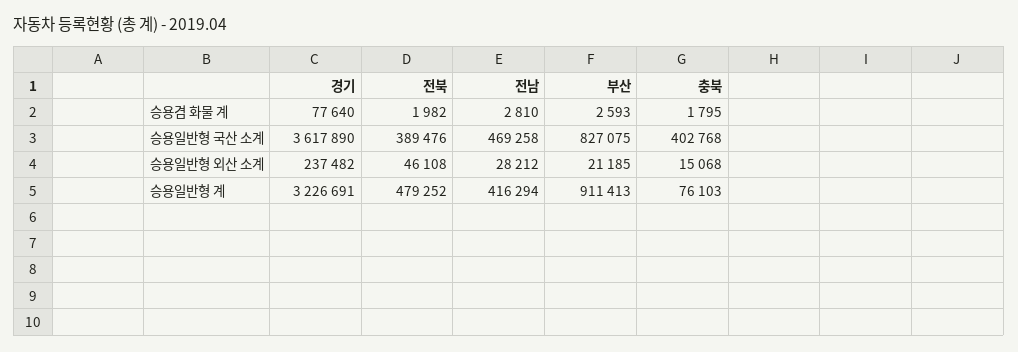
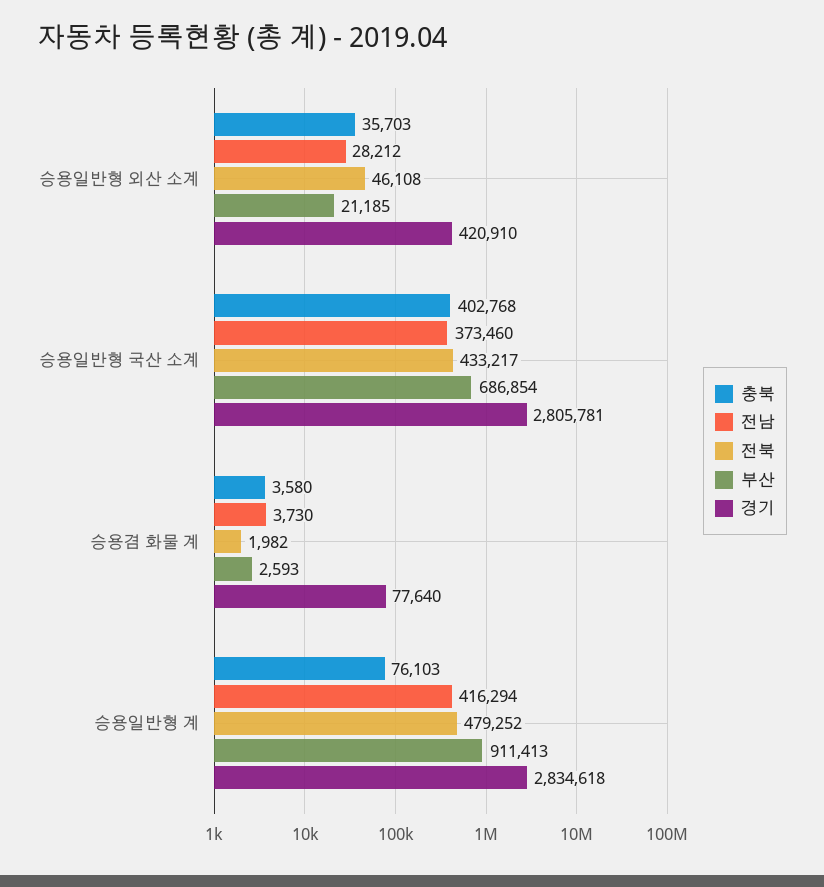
  {
    "경기": {
      "승용겸 화물 계": 77640,
-     "승용일반형 국산 소계": 3617890,
+     "승용일반형 국산 소계": 2805781,
-     "승용일반형 외산 소계": 237482,
+     "승용일반형 외산 소계": 420910,
-     "승용일반형 계": 3226691
+     "승용일반형 계": 2834618
    },
    "전북": {
      "승용겸 화물 계": 1982,
-     "승용일반형 국산 소계": 389476,
+     "승용일반형 국산 소계": 433217,
      "승용일반형 외산 소계": 46108,
      "승용일반형 계": 479252
    },
    "전남": {
-     "승용겸 화물 계": 2810,
+     "승용겸 화물 계": 3730,
-     "승용일반형 국산 소계": 469258,
+     "승용일반형 국산 소계": 373460,
      "승용일반형 외산 소계": 28212,
      "승용일반형 계": 416294
    },
    "부산": {
      "승용겸 화물 계": 2593,
-     "승용일반형 국산 소계": 827075,
+     "승용일반형 국산 소계": 686854,
      "승용일반형 외산 소계": 21185,
      "승용일반형 계": 911413
    },
    "충북": {
-     "승용겸 화물 계": 1795,
+     "승용겸 화물 계": 3580,
      "승용일반형 국산 소계": 402768,
-     "승용일반형 외산 소계": 15068,
+     "승용일반형 외산 소계": 35703,
      "승용일반형 계": 76103
    }
  }

